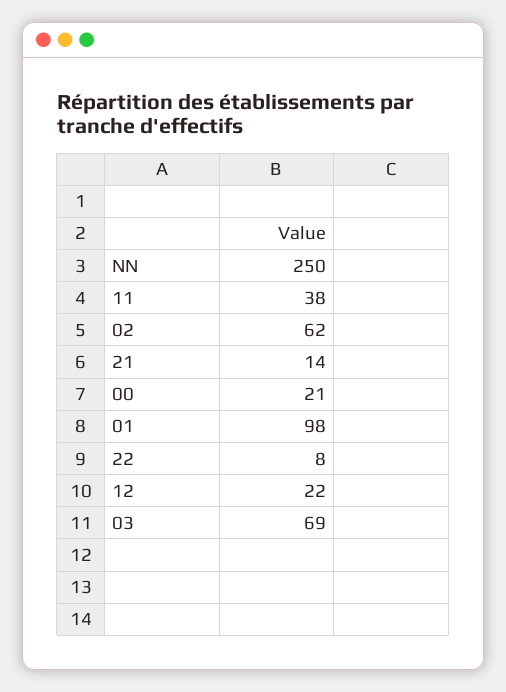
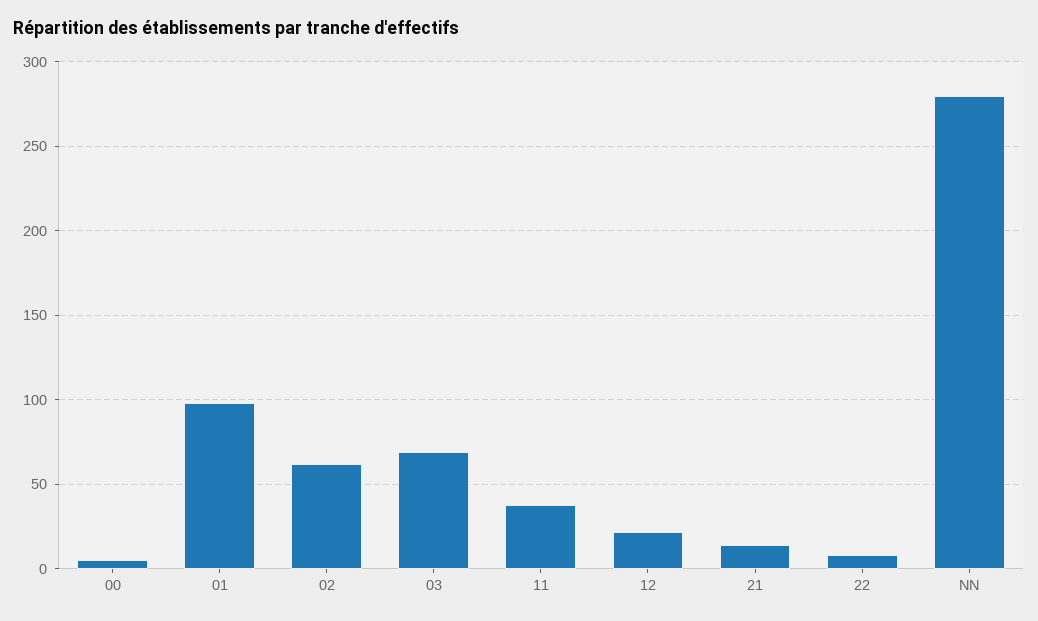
  {
-   "NN": 250,
+   "NN": 280,
    "11": 38,
    "02": 62,
    "21": 14,
-   "00": 21,
+   "00": 5,
    "01": 98,
    "22": 8,
    "12": 22,
    "03": 69
  }

